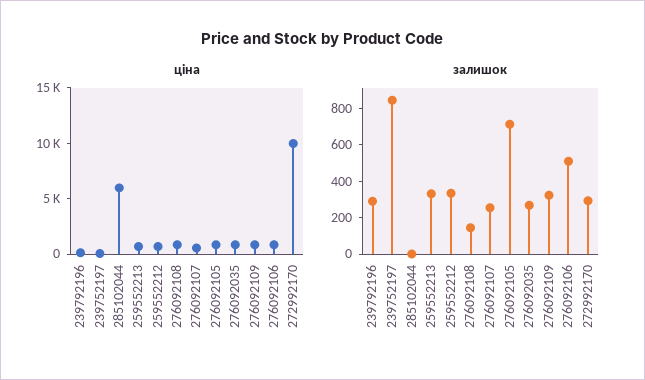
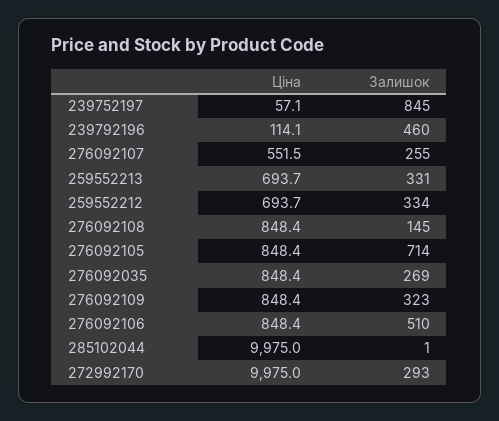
  {
    "ціна": {
      "239792196": 114.1,
      "239752197": 57.1,
-     "285102044": 6000,
+     "285102044": 9975,
      "259552213": 693.7,
      "259552212": 693.7,
      "276092108": 848.4,
      "276092107": 551.5,
      "276092105": 848.4,
      "276092035": 848.4,
      "276092109": 848.4,
      "276092106": 848.4,
      "272992170": 9975
    },
    "залишок": {
-     "239792196": 300,
+     "239792196": 460,
      "239752197": 845,
      "285102044": 1,
      "259552213": 331,
      "259552212": 334,
      "276092108": 145,
      "276092107": 255,
      "276092105": 714,
      "276092035": 269,
      "276092109": 323,
      "276092106": 510,
      "272992170": 293
    }
  }

